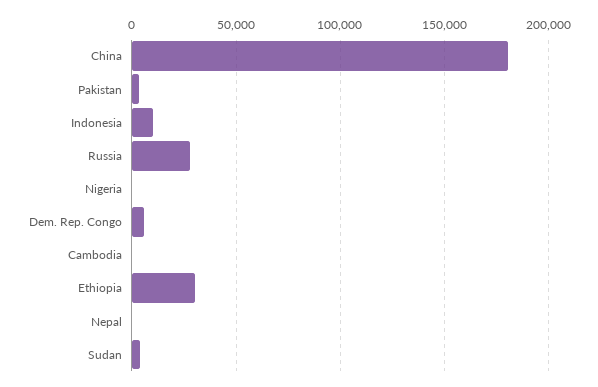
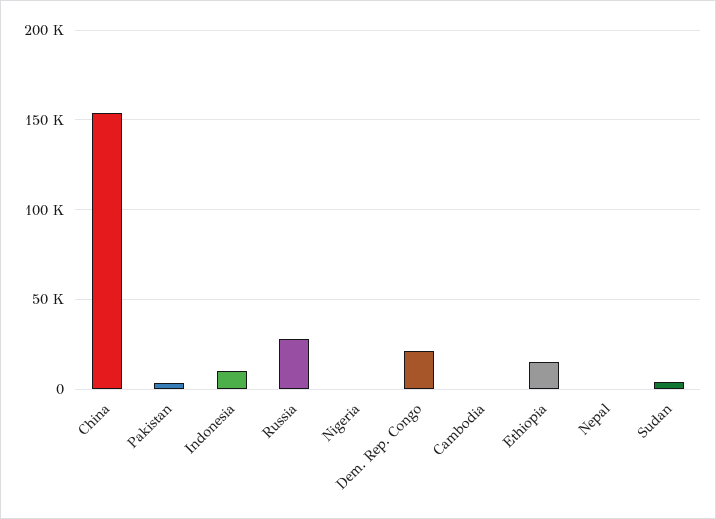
  {
-   "China": 180000,
+   "China": 155000,
    "Pakistan": 5000,
    "Indonesia": 10000,
    "Russia": 30000,
    "Nigeria": 0,
-   "Dem. Rep. Congo": 5000,
+   "Dem. Rep. Congo": 20000,
    "Cambodia": 0,
-   "Ethiopia": 30000,
+   "Ethiopia": 15000,
    "Nepal": 0,
    "Sudan": 5000
  }

